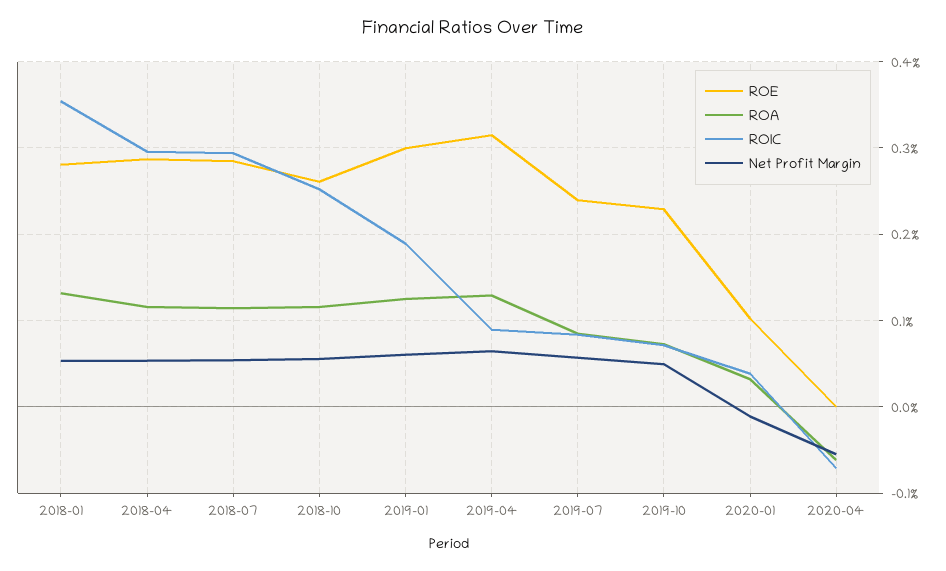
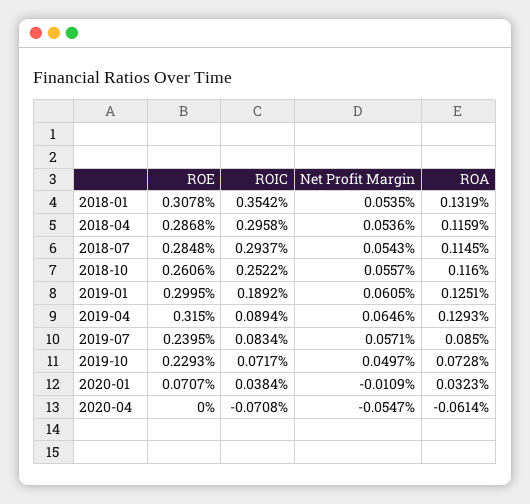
  {
    "ROE": {
-     "2018-01": 0.28,
+     "2018-01": 0.3078,
      "2018-04": 0.2868,
      "2018-07": 0.2848,
      "2018-10": 0.2606,
      "2019-01": 0.2995,
      "2019-04": 0.315,
      "2019-07": 0.2395,
      "2019-10": 0.2293,
-     "2020-01": 0.1,
+     "2020-01": 0.0707,
      "2020-04": 0
    },
    "ROA": {
      "2018-01": 0.1319,
      "2018-04": 0.1159,
      "2018-07": 0.1145,
      "2018-10": 0.116,
      "2019-01": 0.1251,
      "2019-04": 0.1293,
      "2019-07": 0.085,
      "2019-10": 0.0728,
      "2020-01": 0.0323,
      "2020-04": -0.0614
    },
    "ROIC": {
      "2018-01": 0.3542,
      "2018-04": 0.2958,
      "2018-07": 0.2937,
      "2018-10": 0.2522,
      "2019-01": 0.1892,
      "2019-04": 0.0894,
      "2019-07": 0.0834,
      "2019-10": 0.0717,
      "2020-01": 0.0384,
      "2020-04": -0.0708
    },
    "Net Profit Margin": {
      "2018-01": 0.0535,
      "2018-04": 0.0536,
      "2018-07": 0.0543,
      "2018-10": 0.0557,
      "2019-01": 0.0605,
      "2019-04": 0.0646,
      "2019-07": 0.0571,
      "2019-10": 0.0497,
      "2020-01": -0.0109,
      "2020-04": -0.0547
    }
  }

